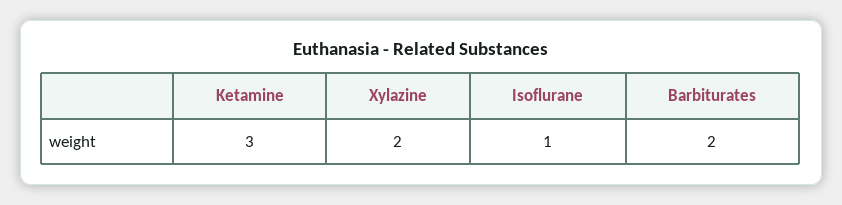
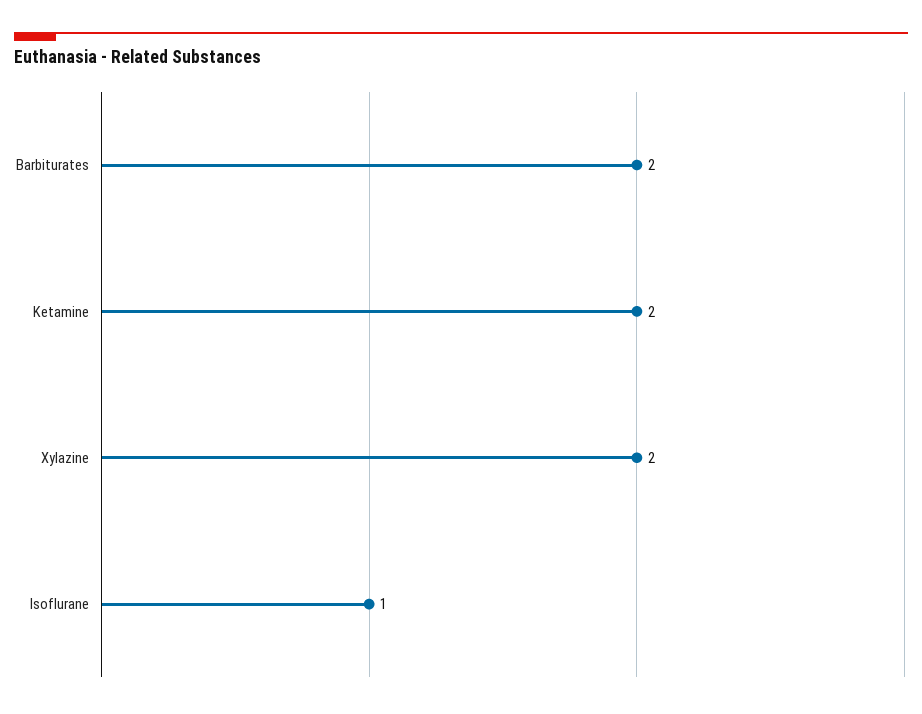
  {
-   "Ketamine": 3,
+   "Ketamine": 2,
    "Xylazine": 2,
    "Isoflurane": 1,
    "Barbiturates": 2
  }

